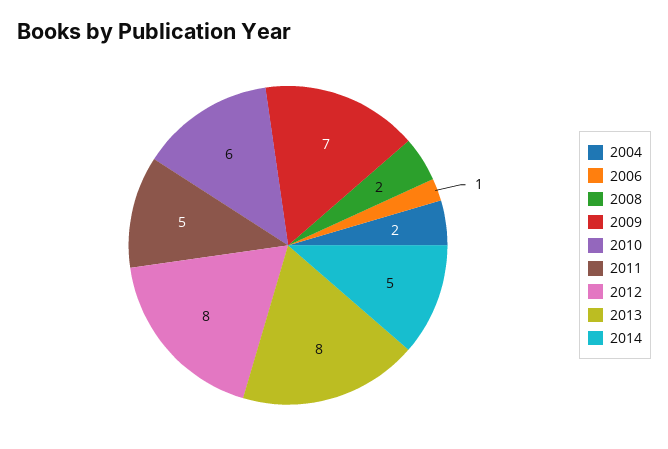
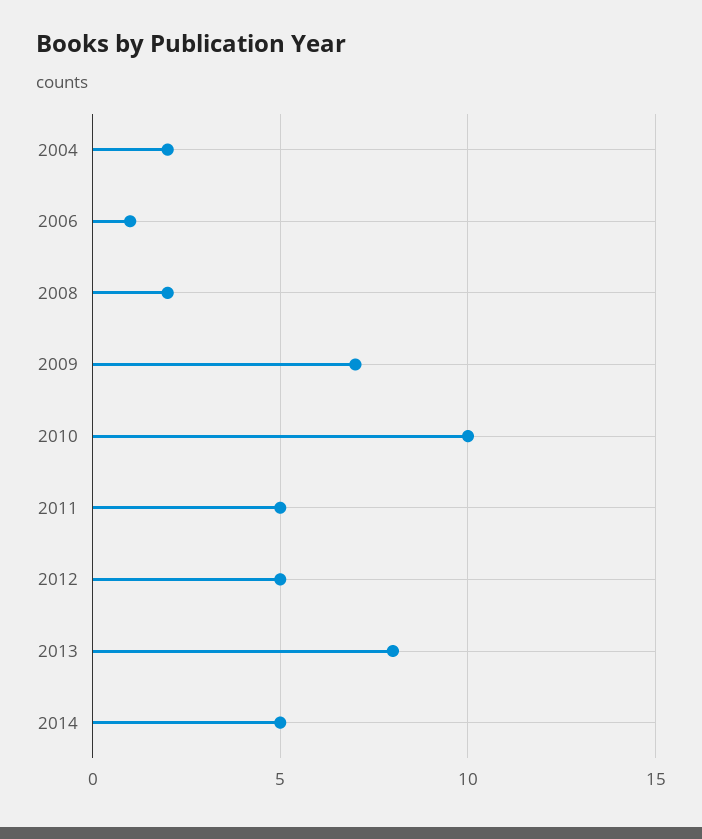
  {
    "2004": 2,
    "2006": 1,
    "2008": 2,
    "2009": 7,
-   "2010": 6,
+   "2010": 10,
    "2011": 5,
-   "2012": 8,
+   "2012": 5,
    "2013": 8,
    "2014": 5
  }

